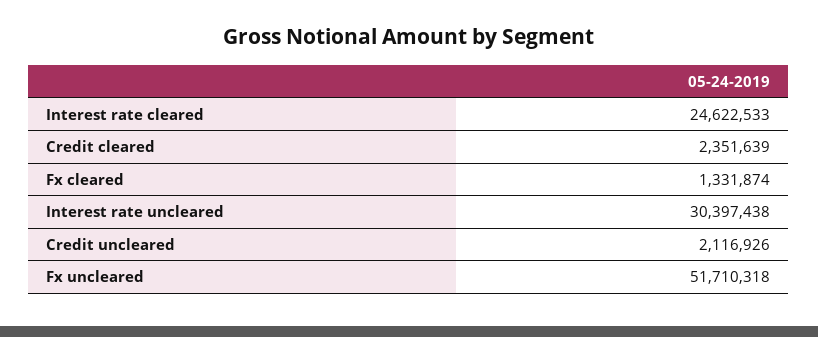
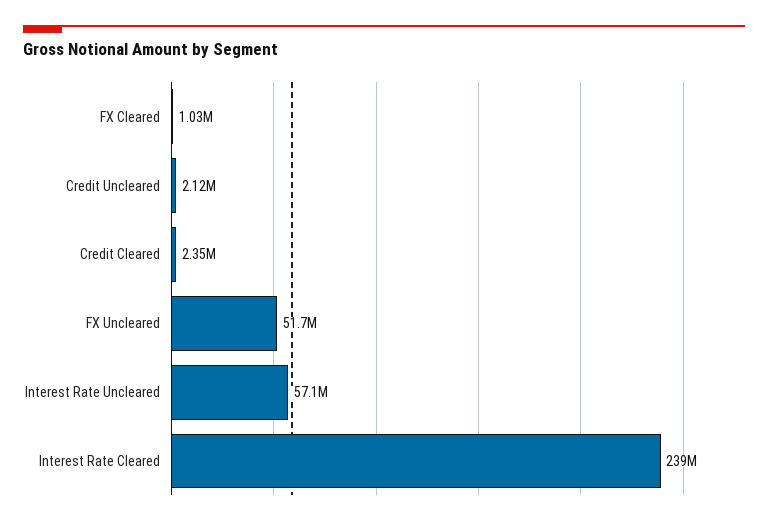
  {
-   "Interest rate cleared": 24622533,
+   "Interest rate cleared": 239000000,
    "Credit cleared": 2351639,
-   "Fx cleared": 1331874,
+   "Fx cleared": 1030000,
-   "Interest rate uncleared": 30397438,
+   "Interest rate uncleared": 57100000,
    "Credit uncleared": 2116926,
    "Fx uncleared": 51710318
  }

